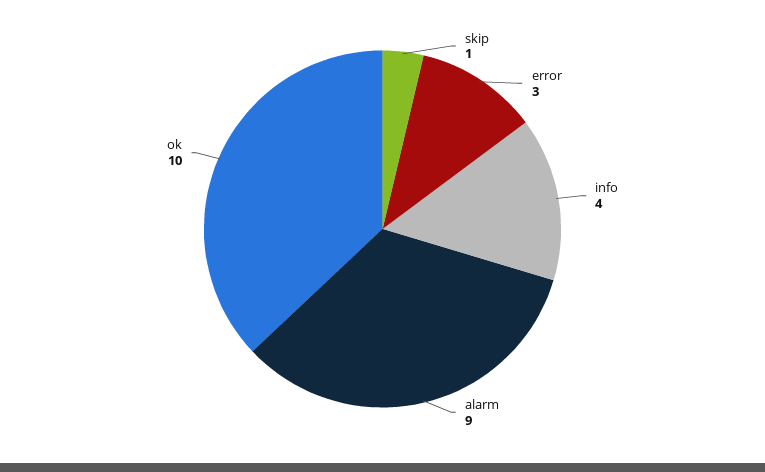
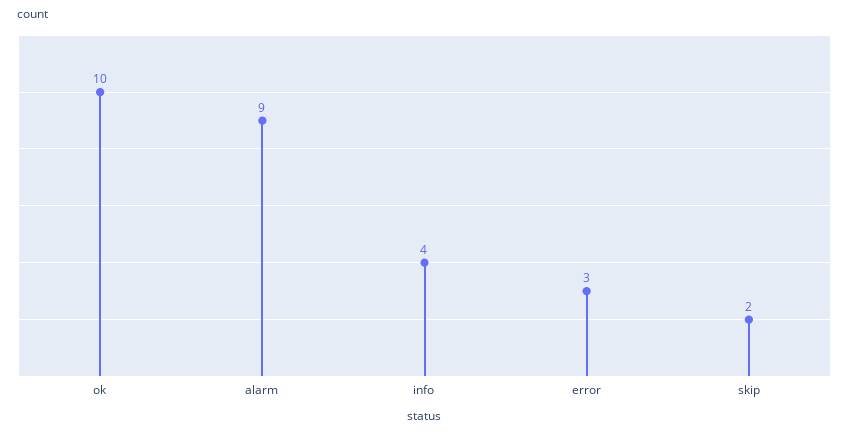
  {
-   "skip": 1,
+   "skip": 2,
    "error": 3,
    "info": 4,
    "alarm": 9,
    "ok": 10
  }

